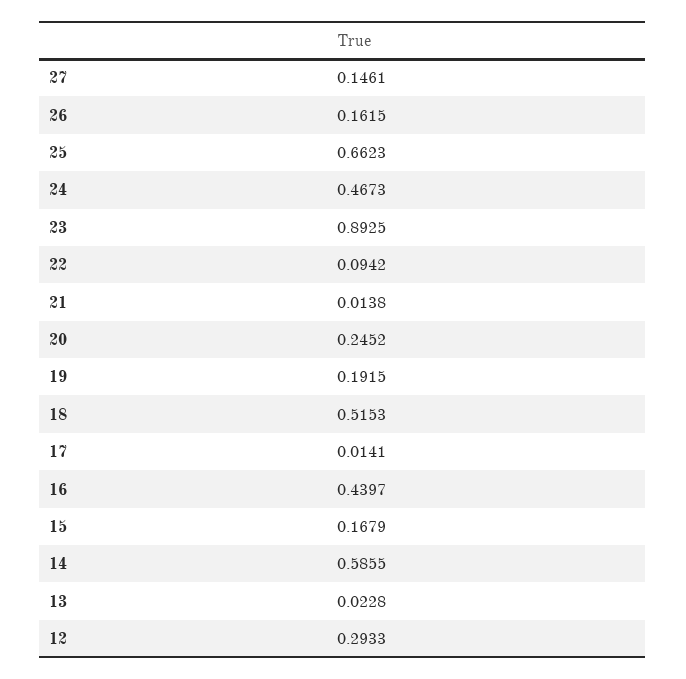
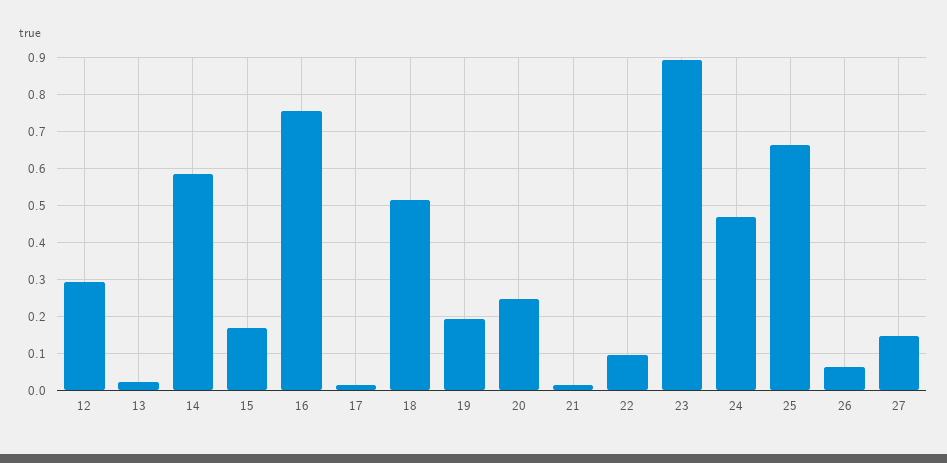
  {
    "27": 0.1461,
-   "26": 0.1615,
+   "26": 0.06,
    "25": 0.6623,
    "24": 0.4673,
    "23": 0.8925,
    "22": 0.0942,
    "21": 0.0138,
    "20": 0.2452,
    "19": 0.1915,
    "18": 0.5153,
    "17": 0.0141,
-   "16": 0.4397,
+   "16": 0.76,
    "15": 0.1679,
    "14": 0.5855,
    "13": 0.0228,
    "12": 0.2933
  }

